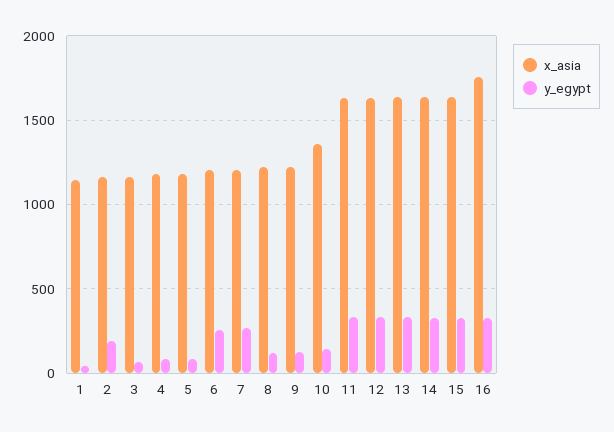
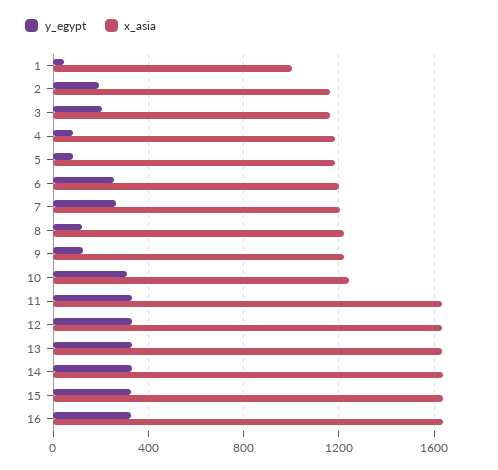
  {
    "x_asia": {
-     "1": 1150,
+     "1": 1000,
      "2": 1150,
      "3": 1150,
      "4": 1200,
      "5": 1200,
      "6": 1200,
      "7": 1200,
      "8": 1200,
      "9": 1200,
-     "10": 1350,
+     "10": 1250,
      "11": 1650,
      "12": 1650,
      "13": 1650,
      "14": 1650,
      "15": 1650,
-     "16": 1750
+     "16": 1650
    },
    "y_egypt": {
      "1": 50,
      "2": 200,
-     "3": 50,
+     "3": 200,
      "4": 100,
      "5": 100,
      "6": 250,
      "7": 250,
      "8": 100,
      "9": 100,
-     "10": 150,
+     "10": 300,
      "11": 350,
      "12": 350,
      "13": 350,
      "14": 350,
      "15": 350,
      "16": 350
    }
  }

